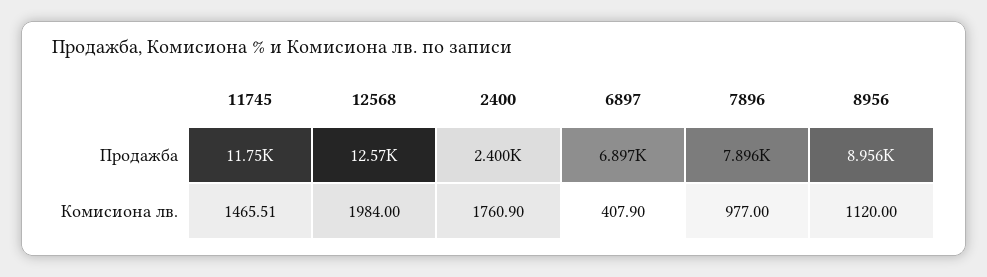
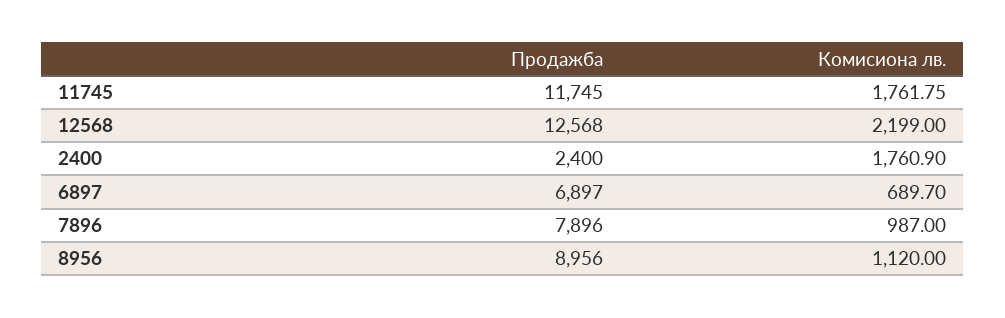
  {
    "11745": {
      "Продажба": 11745,
-     "Комисиона лв.": 1465.51
+     "Комисиона лв.": 1761.75
    },
    "12568": {
      "Продажба": 12568,
-     "Комисиона лв.": 1984
+     "Комисиона лв.": 2199
    },
    "2400": {
      "Продажба": 2400,
      "Комисиона лв.": 1760.9
    },
    "6897": {
      "Продажба": 6897,
-     "Комисиона лв.": 407.9
+     "Комисиона лв.": 689.7
    },
    "7896": {
      "Продажба": 7896,
-     "Комисиона лв.": 977
+     "Комисиона лв.": 987
    },
    "8956": {
      "Продажба": 8956,
      "Комисиона лв.": 1120
    }
  }

